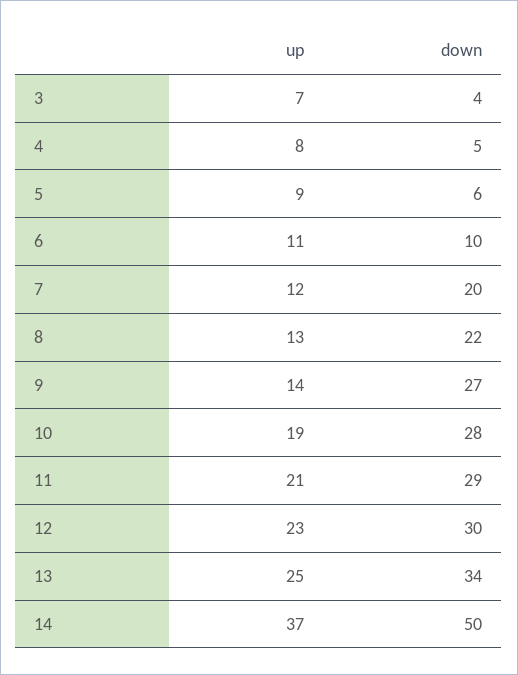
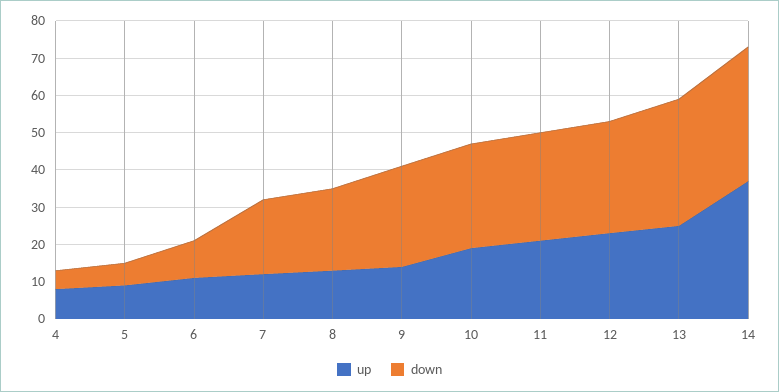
  {
    "up": {
-     "3": 7,
      "4": 8,
      "5": 9,
      "6": 11,
      "7": 12,
      "8": 13,
      "9": 14,
      "10": 19,
      "11": 21,
      "12": 23,
      "13": 25,
      "14": 37
    },
    "down": {
-     "3": 4,
      "4": 5,
      "5": 6,
      "6": 10,
      "7": 20,
      "8": 22,
      "9": 27,
      "10": 28,
      "11": 29,
      "12": 30,
      "13": 34,
-     "14": 50
+     "14": 35
    }
  }

